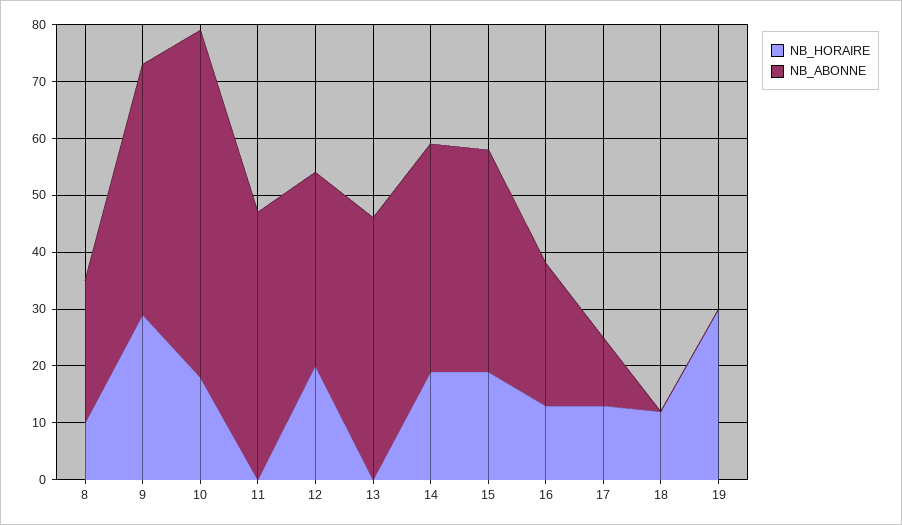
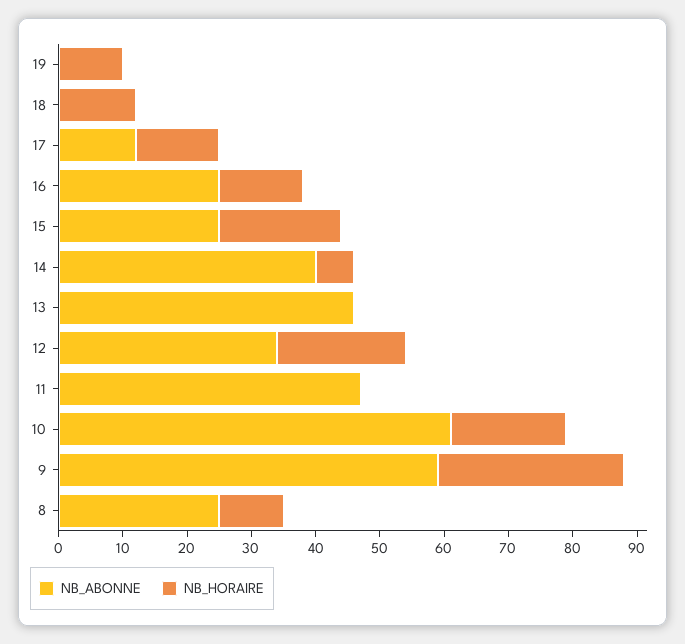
  {
    "NB_HORAIRE": {
      "8": 10,
      "9": 30,
      "10": 20,
      "11": 0,
      "12": 20,
      "13": 0,
-     "14": 20,
+     "14": 5,
      "15": 20,
      "16": 15,
      "17": 15,
      "18": 10,
-     "19": 30
+     "19": 10
    },
    "NB_ABONNE": {
      "8": 25,
-     "9": 45,
+     "9": 60,
      "10": 60,
      "11": 45,
      "12": 35,
      "13": 45,
      "14": 40,
-     "15": 40,
+     "15": 25,
      "16": 25,
      "17": 10,
      "18": 0,
      "19": 0
    }
  }

